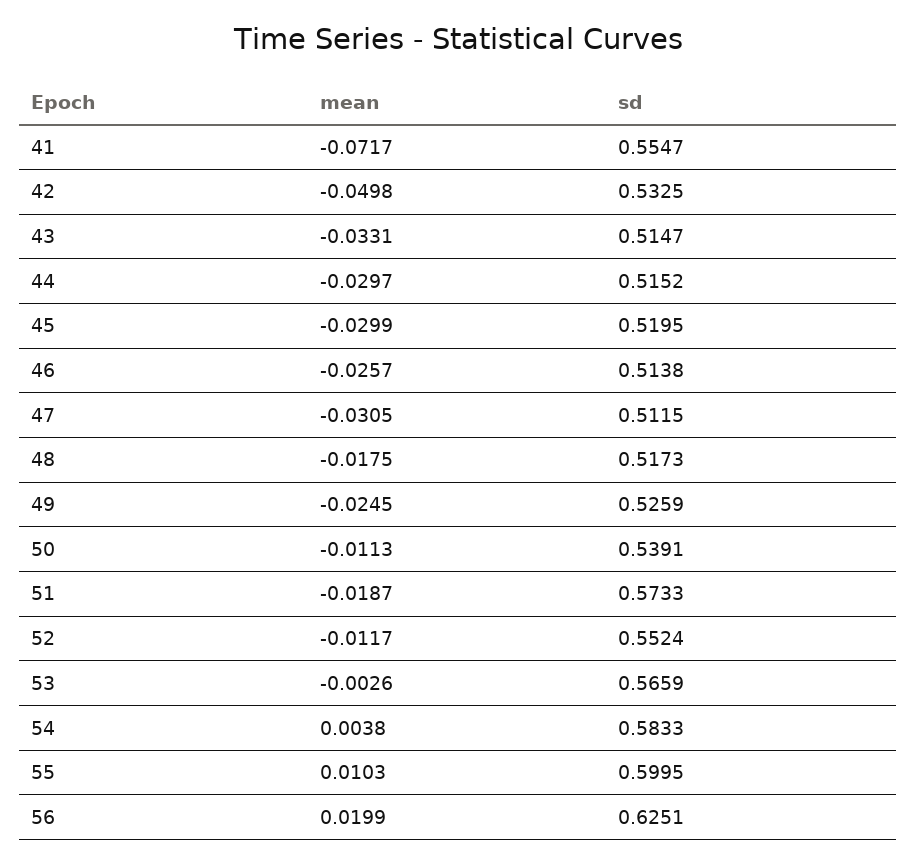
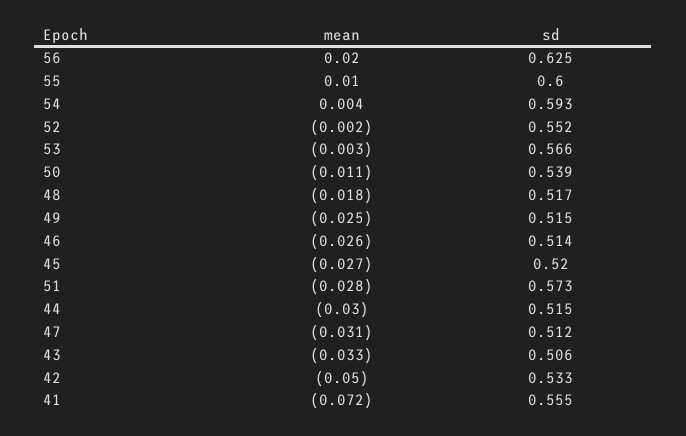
  {
    "mean": {
      "41": -0.0717,
      "42": -0.0498,
      "43": -0.0331,
      "44": -0.0297,
-     "45": -0.0299,
+     "45": -0.027,
      "46": -0.0257,
      "47": -0.0305,
      "48": -0.0175,
      "49": -0.0245,
      "50": -0.0113,
-     "51": -0.0187,
+     "51": -0.028,
-     "52": -0.0117,
+     "52": -0.002,
      "53": -0.0026,
      "54": 0.0038,
      "55": 0.0103,
      "56": 0.0199
    },
    "sd": {
      "41": 0.5547,
      "42": 0.5325,
-     "43": 0.5147,
+     "43": 0.506,
      "44": 0.5152,
      "45": 0.5195,
      "46": 0.5138,
      "47": 0.5115,
      "48": 0.5173,
-     "49": 0.5259,
+     "49": 0.515,
      "50": 0.5391,
      "51": 0.5733,
      "52": 0.5524,
      "53": 0.5659,
-     "54": 0.5833,
+     "54": 0.593,
      "55": 0.5995,
      "56": 0.6251
    }
  }

